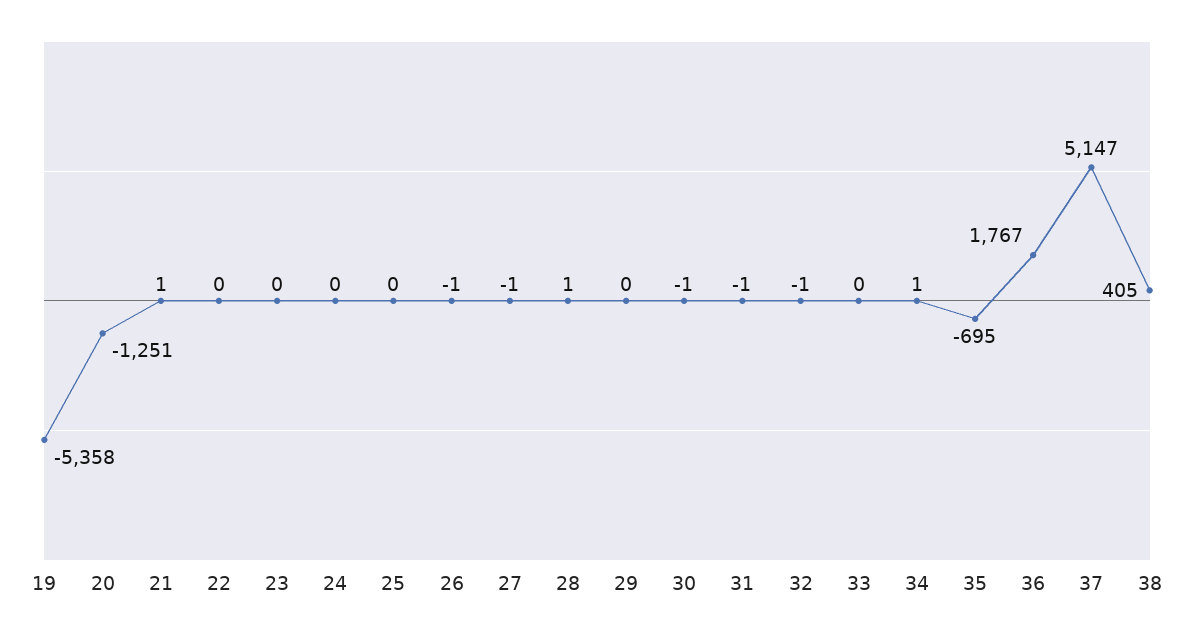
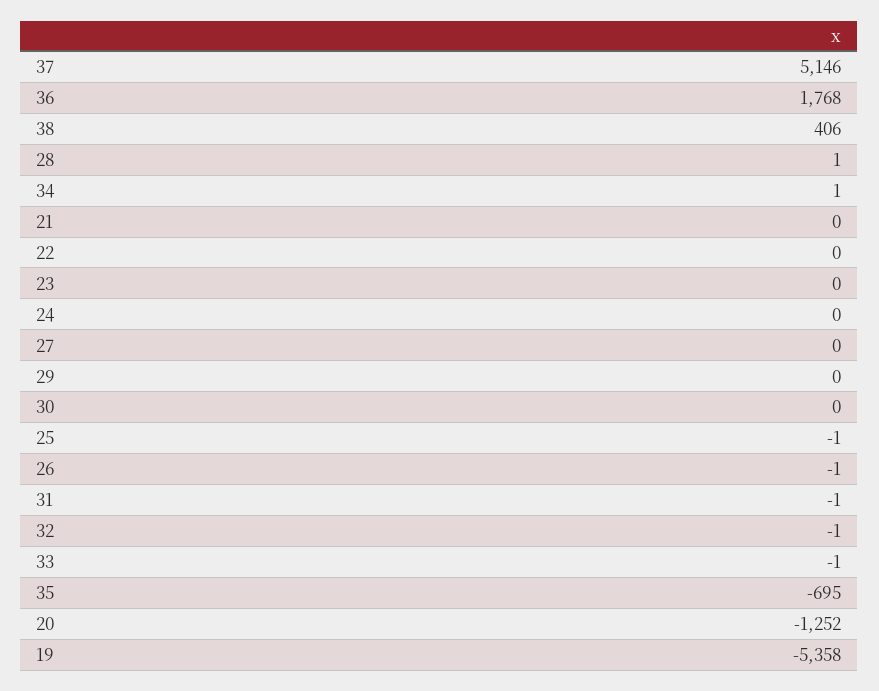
  {
    "19": -5358,
-   "20": -1251,
+   "20": -1252,
-   "21": 1,
+   "21": 0,
    "22": 0,
    "23": 0,
    "24": 0,
-   "25": 0,
+   "25": -1,
    "26": -1,
-   "27": -1,
+   "27": 0,
    "28": 1,
    "29": 0,
-   "30": -1,
+   "30": 0,
    "31": -1,
    "32": -1,
-   "33": 0,
+   "33": -1,
    "34": 1,
    "35": -695,
-   "36": 1767,
+   "36": 1768,
-   "37": 5147,
+   "37": 5146,
-   "38": 405
+   "38": 406
  }

